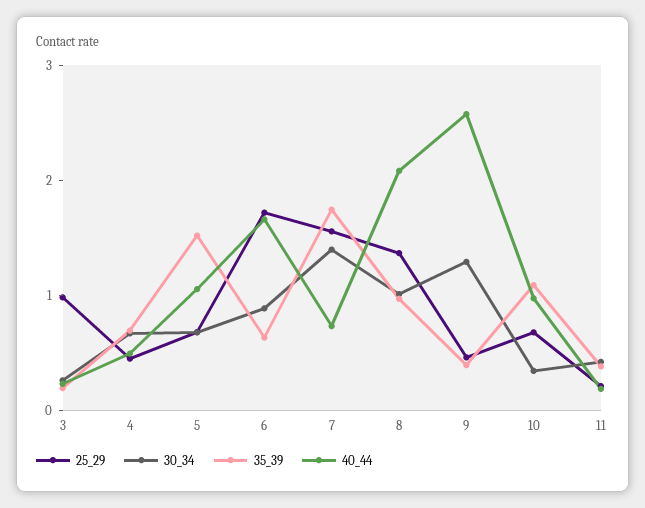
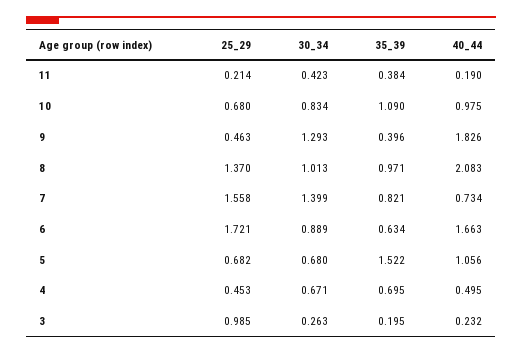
  {
    "25_29": {
      "3": 0.985,
      "4": 0.453,
      "5": 0.682,
      "6": 1.721,
      "7": 1.558,
      "8": 1.37,
      "9": 0.463,
      "10": 0.68,
      "11": 0.214
    },
    "30_34": {
      "3": 0.263,
      "4": 0.671,
      "5": 0.68,
      "6": 0.889,
      "7": 1.399,
      "8": 1.013,
      "9": 1.293,
-     "10": 0.4,
+     "10": 0.834,
      "11": 0.423
    },
    "35_39": {
      "3": 0.195,
      "4": 0.695,
      "5": 1.522,
      "6": 0.634,
-     "7": 1.8,
+     "7": 0.821,
      "8": 0.971,
      "9": 0.396,
      "10": 1.09,
      "11": 0.384
    },
    "40_44": {
      "3": 0.232,
      "4": 0.495,
      "5": 1.056,
      "6": 1.663,
      "7": 0.734,
      "8": 2.083,
-     "9": 2.6,
+     "9": 1.826,
      "10": 0.975,
      "11": 0.19
    }
  }

